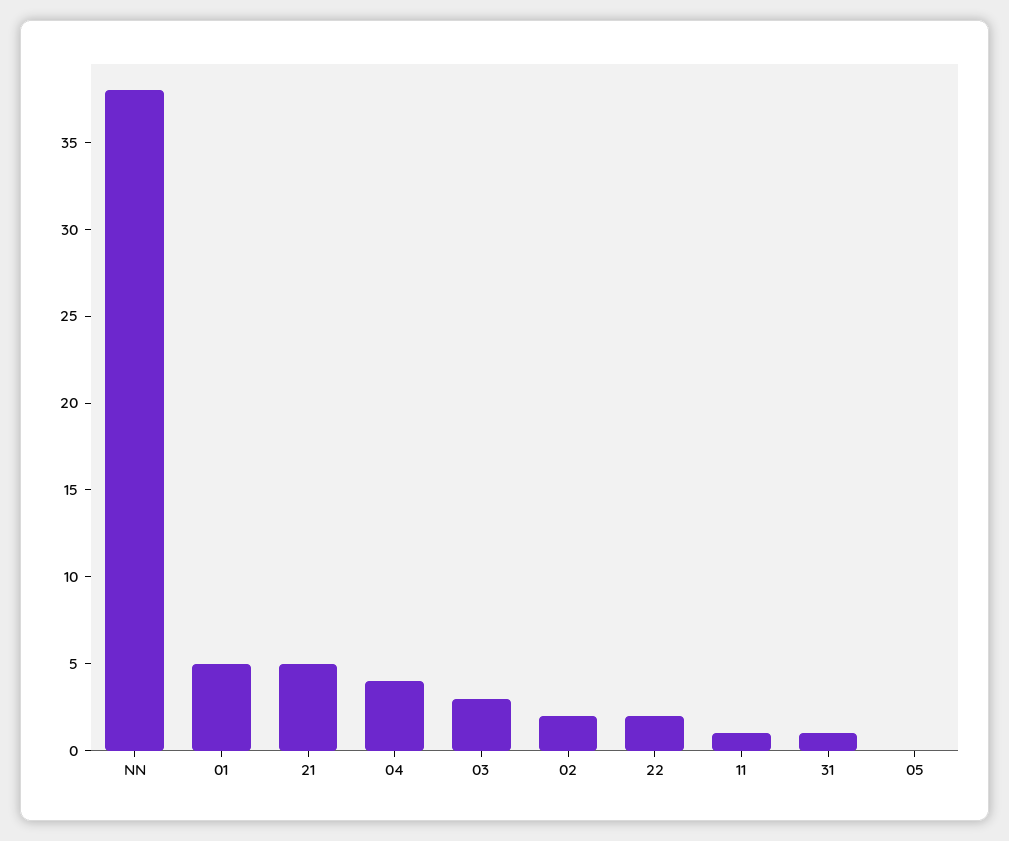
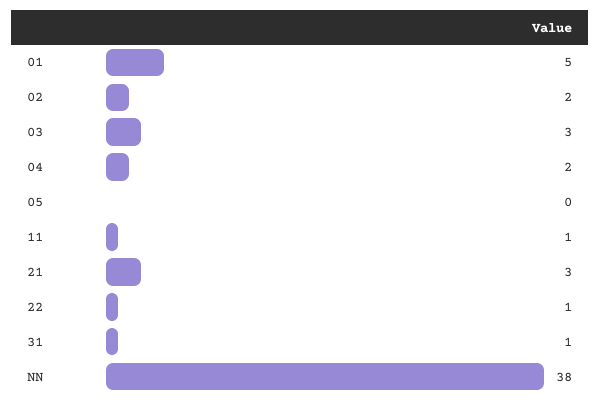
  {
    "NN": 38,
    "01": 5,
-   "21": 5,
+   "21": 3,
-   "04": 4,
+   "04": 2,
    "03": 3,
    "02": 2,
-   "22": 2,
+   "22": 1,
    "11": 1,
    "31": 1,
    "05": 0
  }

